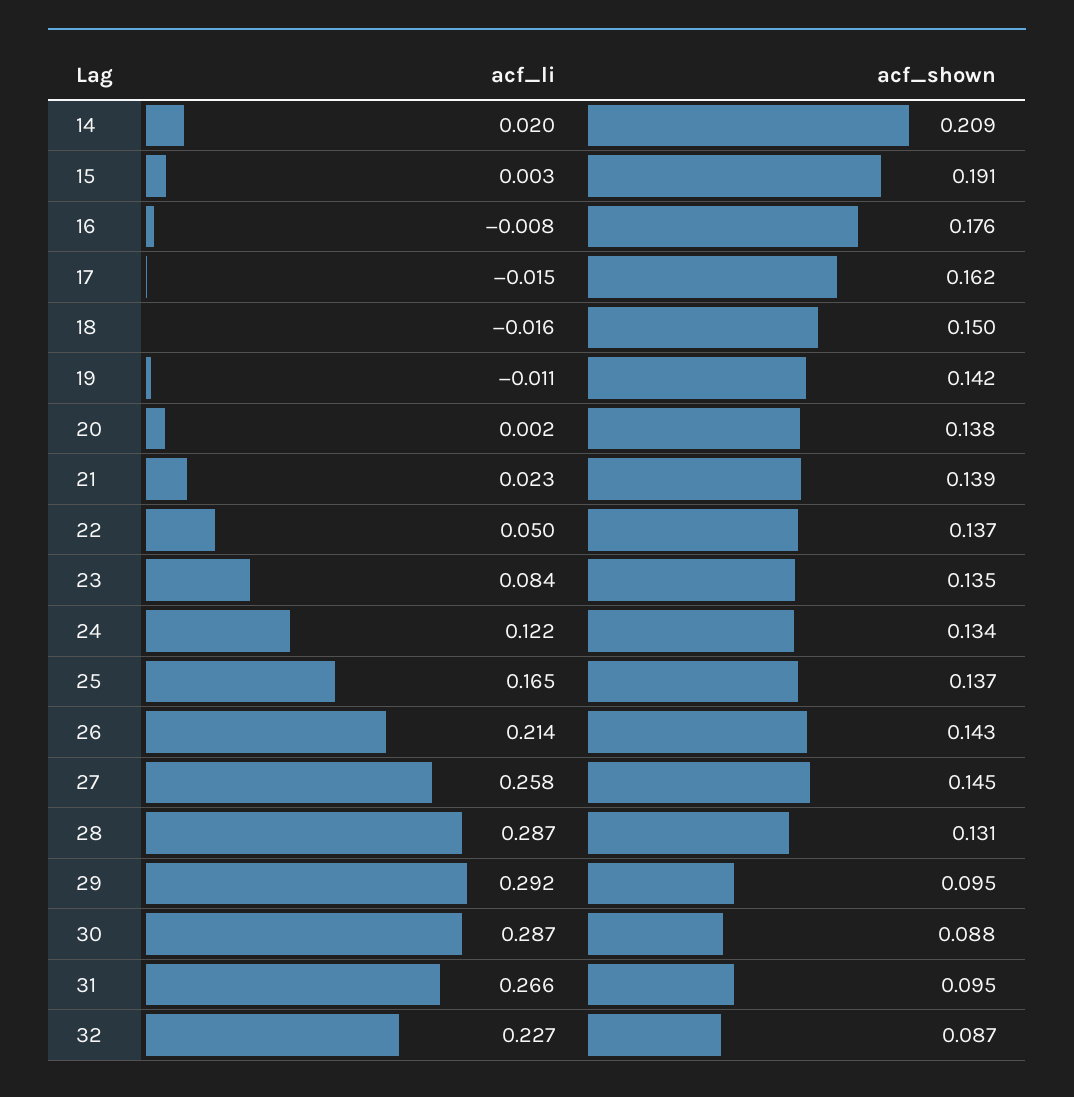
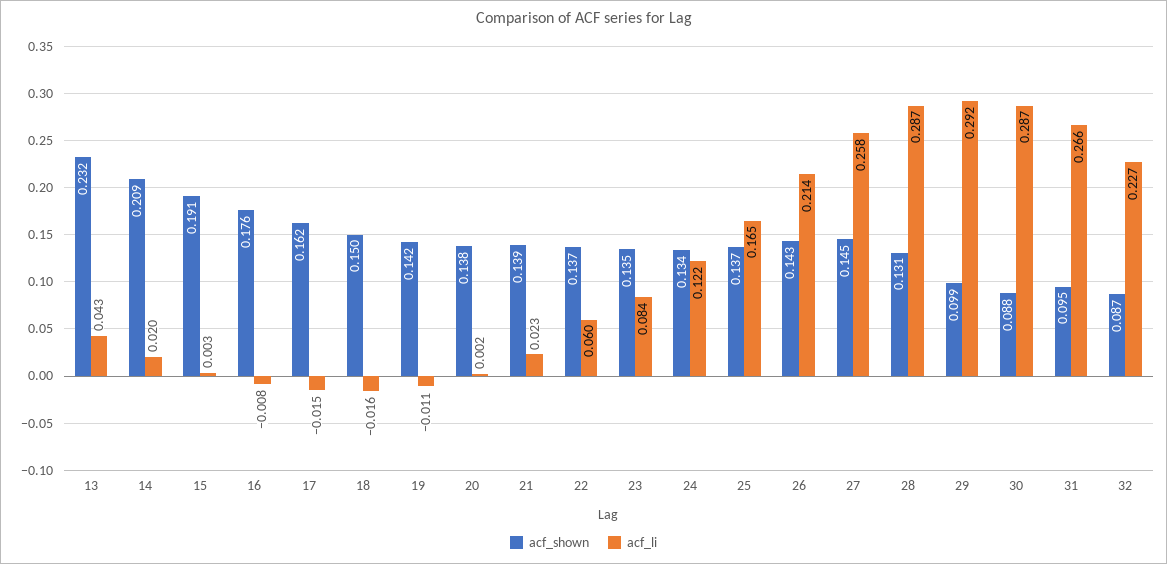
  {
    "acf_li": {
      "14": 0.02,
      "15": 0.003,
      "16": -0.008,
      "17": -0.015,
      "18": -0.016,
      "19": -0.011,
      "20": 0.002,
      "21": 0.023,
-     "22": 0.05,
+     "22": 0.06,
      "23": 0.084,
      "24": 0.122,
      "25": 0.165,
      "26": 0.214,
      "27": 0.258,
      "28": 0.287,
      "29": 0.292,
      "30": 0.287,
      "31": 0.266,
-     "32": 0.227
+     "32": 0.227,
+     "13": 0.043
    },
    "acf_shown": {
      "14": 0.209,
      "15": 0.191,
      "16": 0.176,
      "17": 0.162,
      "18": 0.15,
      "19": 0.142,
      "20": 0.138,
      "21": 0.139,
      "22": 0.137,
      "23": 0.135,
      "24": 0.134,
      "25": 0.137,
      "26": 0.143,
      "27": 0.145,
      "28": 0.131,
-     "29": 0.095,
+     "29": 0.099,
      "30": 0.088,
      "31": 0.095,
-     "32": 0.087
+     "32": 0.087,
+     "13": 0.232
    }
  }

